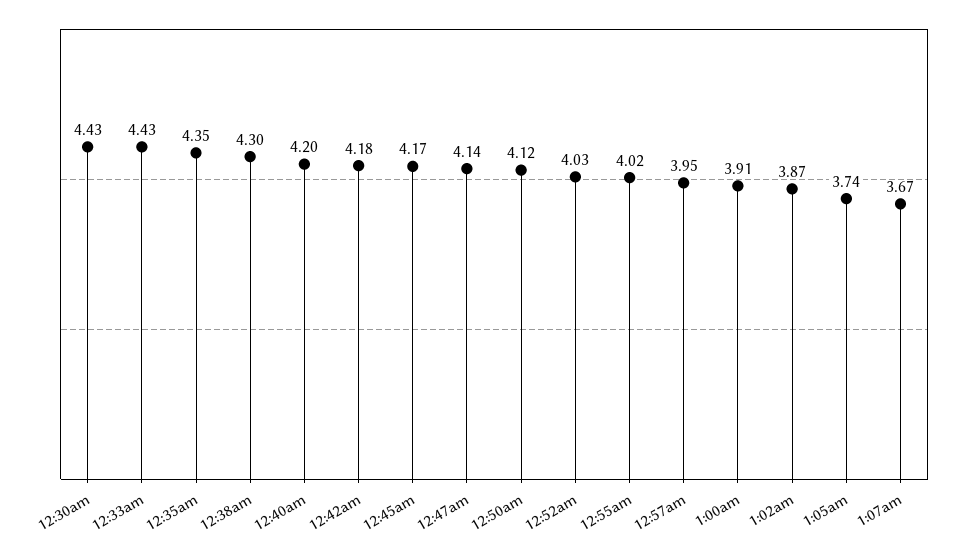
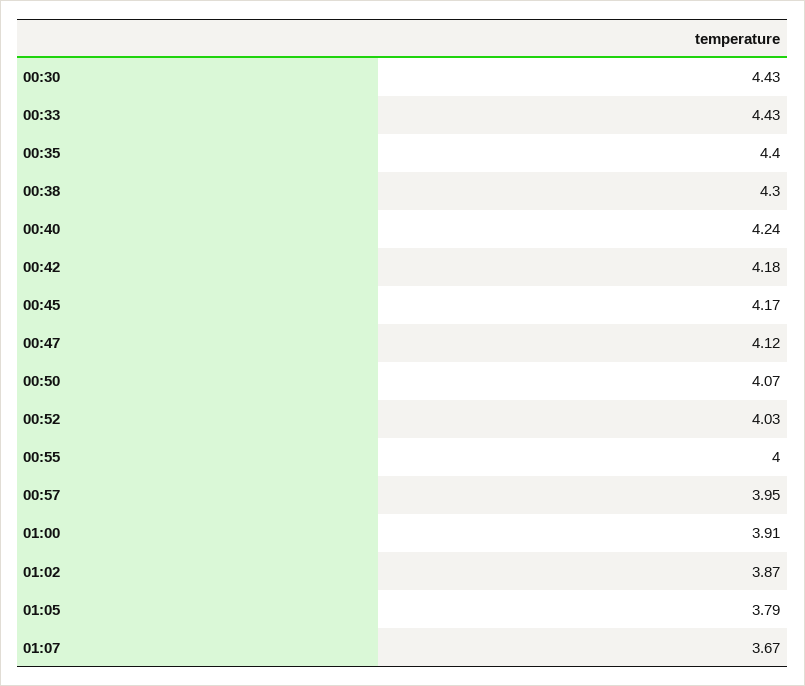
  {
    "12:30am": 4.43,
    "12:33am": 4.43,
-   "12:35am": 4.35,
+   "12:35am": 4.4,
    "12:38am": 4.3,
-   "12:40am": 4.2,
+   "12:40am": 4.24,
    "12:42am": 4.18,
    "12:45am": 4.17,
-   "12:47am": 4.14,
+   "12:47am": 4.12,
-   "12:50am": 4.12,
+   "12:50am": 4.07,
    "12:52am": 4.03,
-   "12:55am": 4.02,
+   "12:55am": 4,
    "12:57am": 3.95,
    "1:00am": 3.91,
    "1:02am": 3.87,
-   "1:05am": 3.74,
+   "1:05am": 3.79,
    "1:07am": 3.67
  }

